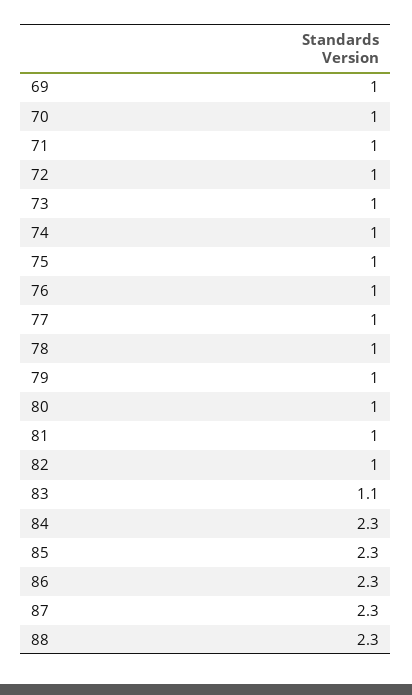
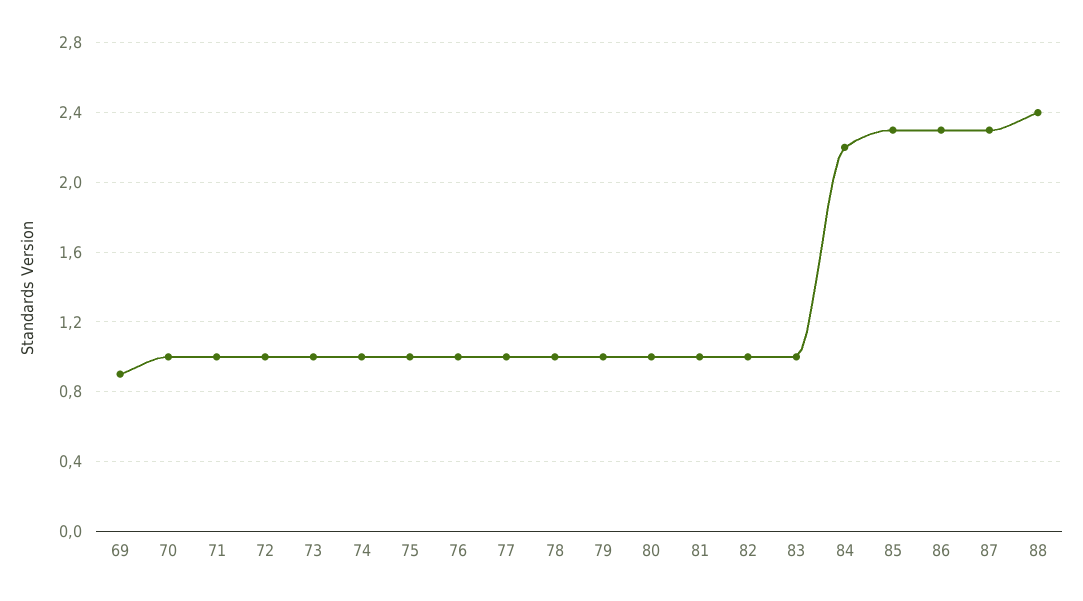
  {
-   "69": 1,
+   "69": 0.9,
    "70": 1,
    "71": 1,
    "72": 1,
    "73": 1,
    "74": 1,
    "75": 1,
    "76": 1,
    "77": 1,
    "78": 1,
    "79": 1,
    "80": 1,
    "81": 1,
    "82": 1,
-   "83": 1.1,
+   "83": 1,
-   "84": 2.3,
+   "84": 2.2,
    "85": 2.3,
    "86": 2.3,
    "87": 2.3,
-   "88": 2.3
+   "88": 2.4
  }

